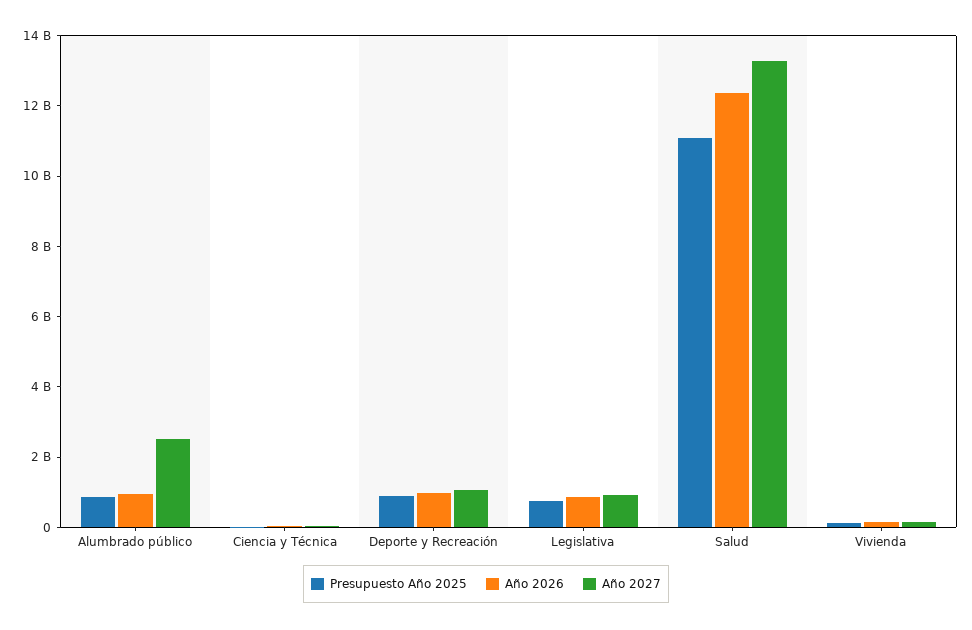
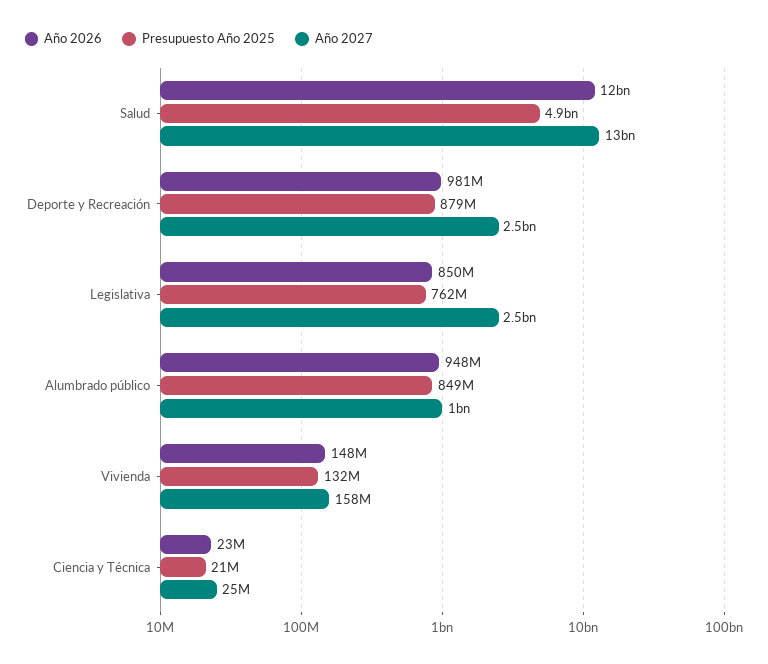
  {
    "Presupuesto Año 2025": {
      "Alumbrado público": 849000000,
      "Ciencia y Técnica": 21000000,
      "Deporte y Recreación": 879000000,
      "Legislativa": 762000000,
-     "Salud": 11000000000,
+     "Salud": 4900000000,
      "Vivienda": 132000000
    },
    "Año 2026": {
      "Alumbrado público": 948000000,
      "Ciencia y Técnica": 23000000,
      "Deporte y Recreación": 981000000,
      "Legislativa": 850000000,
      "Salud": 12000000000,
      "Vivienda": 148000000
    },
    "Año 2027": {
-     "Alumbrado público": 2500000000,
+     "Alumbrado público": 1000000000,
      "Ciencia y Técnica": 25000000,
-     "Deporte y Recreación": 1000000000,
+     "Deporte y Recreación": 2500000000,
-     "Legislativa": 1000000000,
+     "Legislativa": 2500000000,
      "Salud": 13000000000,
      "Vivienda": 158000000
    }
  }

